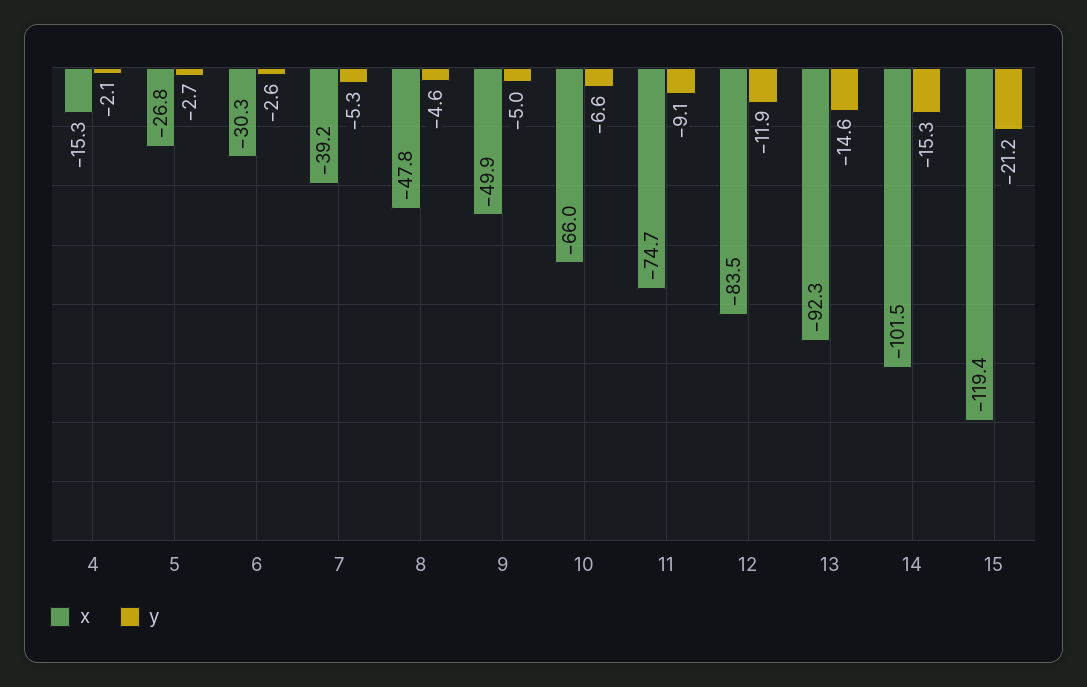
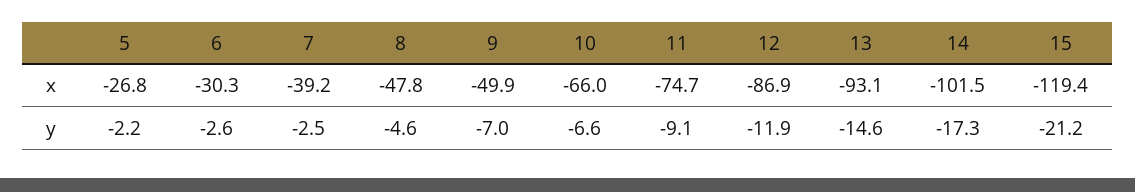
  {
    "x": {
-     "4": -15.3,
      "5": -26.8,
      "6": -30.3,
      "7": -39.2,
      "8": -47.8,
      "9": -49.9,
      "10": -66,
      "11": -74.7,
-     "12": -83.5,
+     "12": -86.9,
-     "13": -92.3,
+     "13": -93.1,
      "14": -101.5,
      "15": -119.4
    },
    "y": {
-     "4": -2.1,
-     "5": -2.7,
+     "5": -2.2,
      "6": -2.6,
-     "7": -5.3,
+     "7": -2.5,
      "8": -4.6,
-     "9": -5,
+     "9": -7,
      "10": -6.6,
      "11": -9.1,
      "12": -11.9,
      "13": -14.6,
-     "14": -15.3,
+     "14": -17.3,
      "15": -21.2
    }
  }

